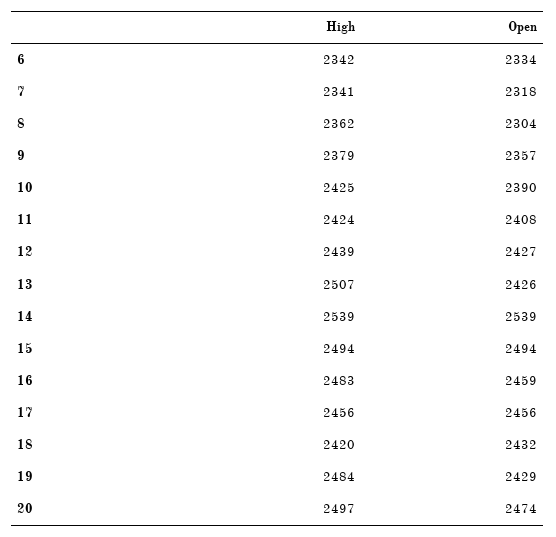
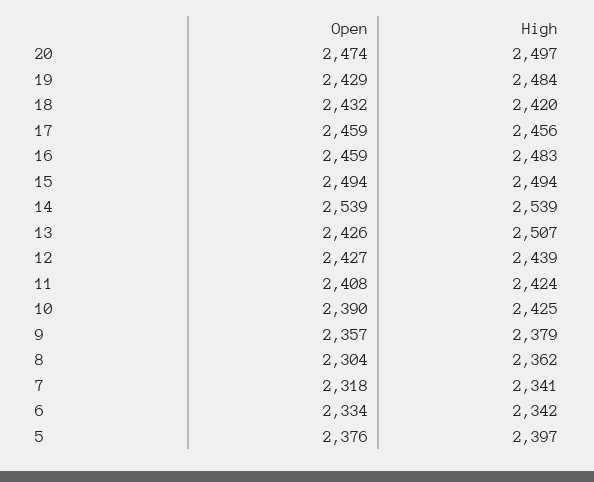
  {
    "High": {
      "6": 2342,
      "7": 2341,
      "8": 2362,
      "9": 2379,
      "10": 2425,
      "11": 2424,
      "12": 2439,
      "13": 2507,
      "14": 2539,
      "15": 2494,
      "16": 2483,
      "17": 2456,
      "18": 2420,
      "19": 2484,
-     "20": 2497
+     "20": 2497,
+     "5": 2397
    },
    "Open": {
      "6": 2334,
      "7": 2318,
      "8": 2304,
      "9": 2357,
      "10": 2390,
      "11": 2408,
      "12": 2427,
      "13": 2426,
      "14": 2539,
      "15": 2494,
      "16": 2459,
-     "17": 2456,
+     "17": 2459,
      "18": 2432,
      "19": 2429,
-     "20": 2474
+     "20": 2474,
+     "5": 2376
    }
  }

